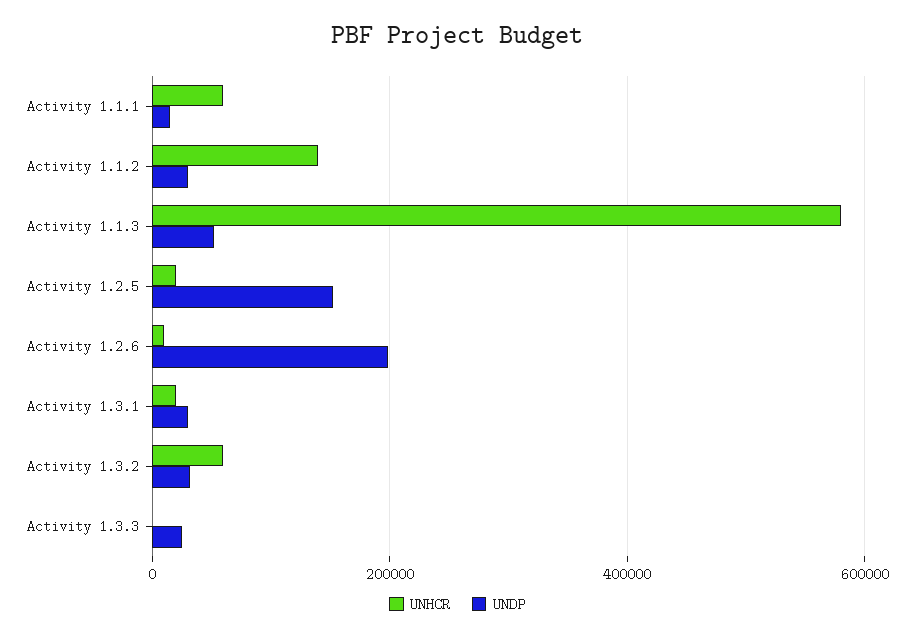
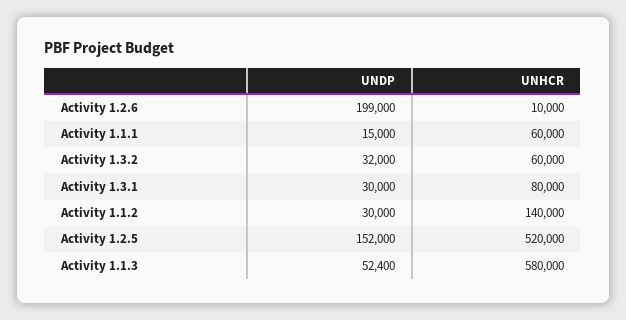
  {
    "UNHCR": {
      "Activity 1.1.1": 60000,
      "Activity 1.1.2": 140000,
      "Activity 1.1.3": 580000,
-     "Activity 1.2.5": 20000,
+     "Activity 1.2.5": 520000,
      "Activity 1.2.6": 10000,
-     "Activity 1.3.1": 20000,
+     "Activity 1.3.1": 80000,
-     "Activity 1.3.2": 60000,
+     "Activity 1.3.2": 60000
-     "Activity 1.3.3": 0
    },
    "UNDP": {
      "Activity 1.1.1": 15000,
      "Activity 1.1.2": 30000,
      "Activity 1.1.3": 52400,
      "Activity 1.2.5": 152000,
      "Activity 1.2.6": 199000,
      "Activity 1.3.1": 30000,
-     "Activity 1.3.2": 32000,
+     "Activity 1.3.2": 32000
-     "Activity 1.3.3": 20000
    }
  }

